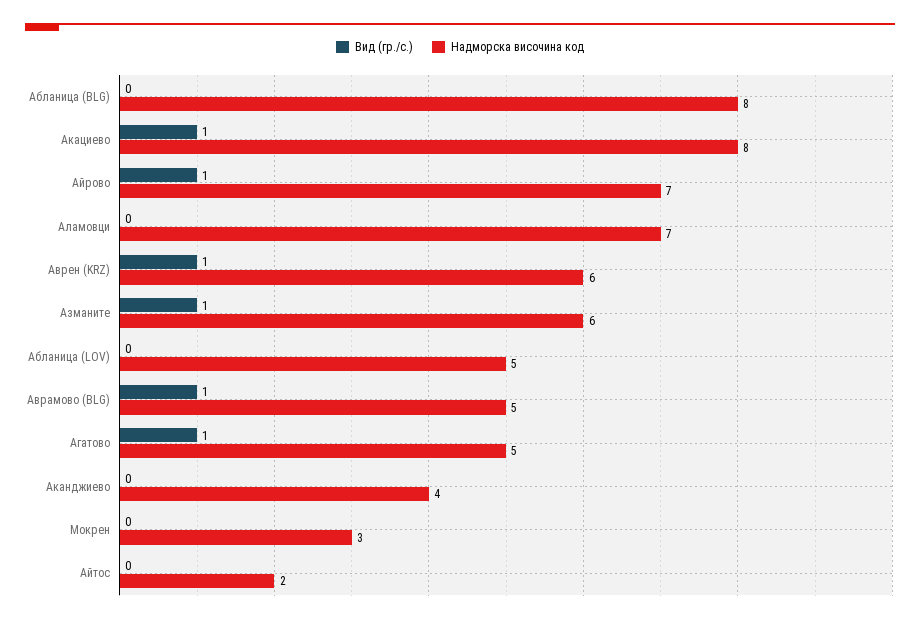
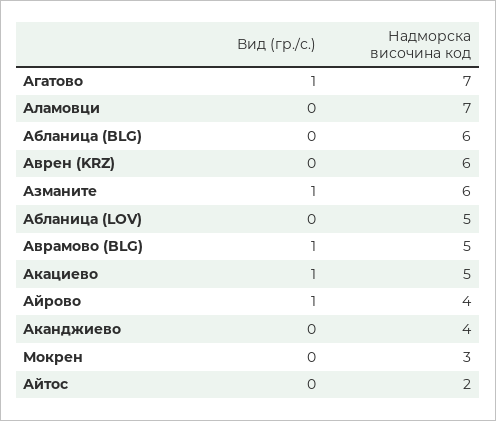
  {
    "Вид (гр./с.)": {
      "Абланица (BLG)": 0,
      "Акациево": 1,
      "Айрово": 1,
      "Аламовци": 0,
-     "Аврен (KRZ)": 1,
+     "Аврен (KRZ)": 0,
      "Азманите": 1,
      "Абланица (LOV)": 0,
      "Аврамово (BLG)": 1,
      "Агатово": 1,
      "Аканджиево": 0,
      "Мокрен": 0,
      "Айтос": 0
    },
    "Надморска височина код": {
-     "Абланица (BLG)": 8,
+     "Абланица (BLG)": 6,
-     "Акациево": 8,
+     "Акациево": 5,
-     "Айрово": 7,
+     "Айрово": 4,
      "Аламовци": 7,
      "Аврен (KRZ)": 6,
      "Азманите": 6,
      "Абланица (LOV)": 5,
      "Аврамово (BLG)": 5,
-     "Агатово": 5,
+     "Агатово": 7,
      "Аканджиево": 4,
      "Мокрен": 3,
      "Айтос": 2
    }
  }

